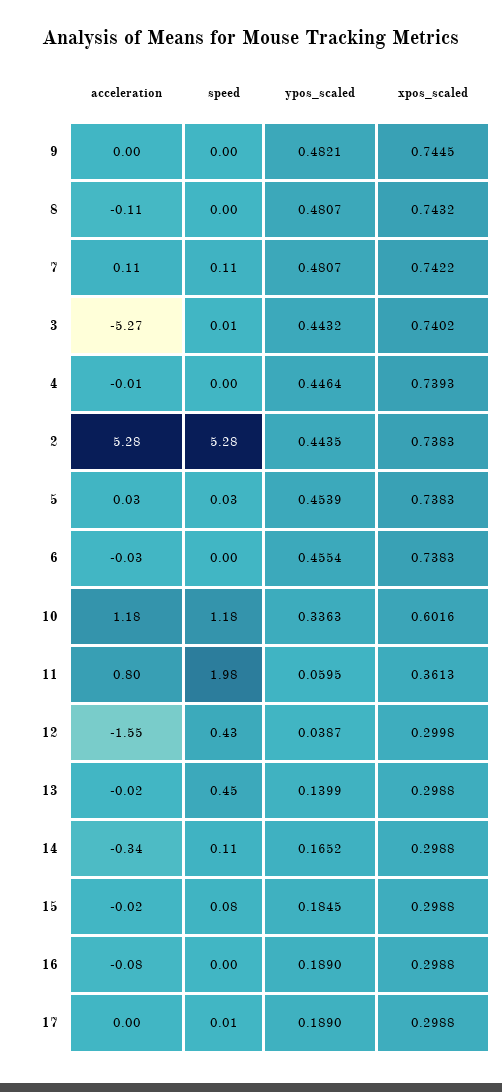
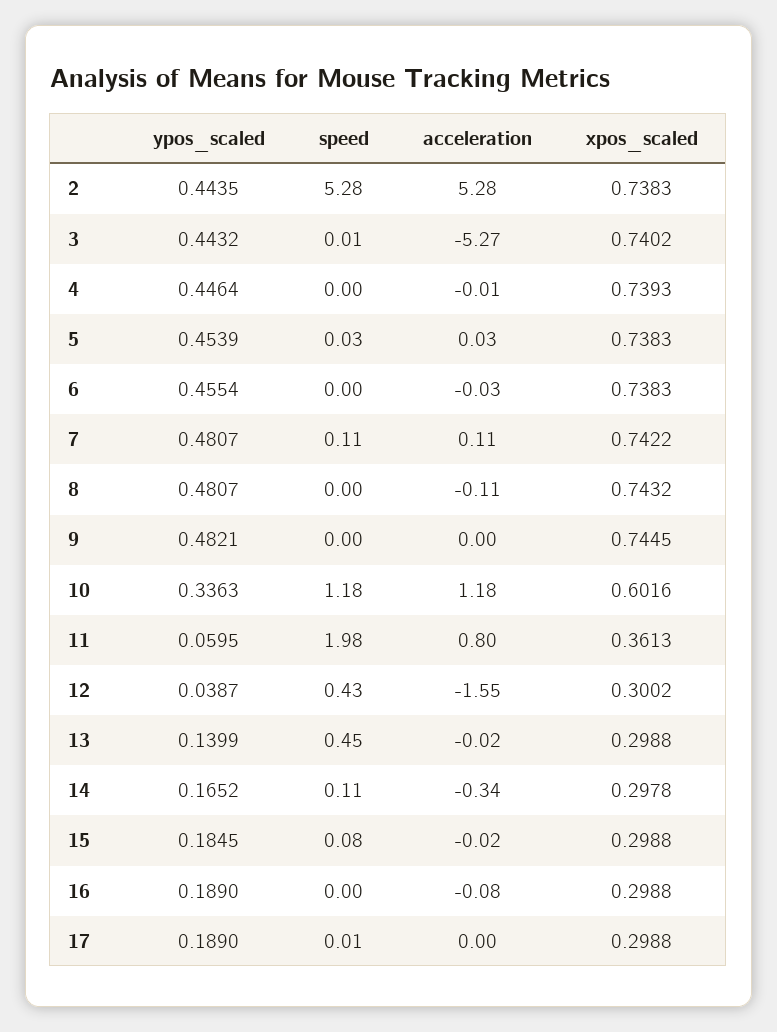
  {
    "acceleration": {
      "9": 0,
      "8": -0.11,
      "7": 0.11,
      "3": -5.27,
      "4": -0.01,
      "2": 5.28,
      "5": 0.03,
      "6": -0.03,
      "10": 1.18,
      "11": 0.8,
      "12": -1.55,
      "13": -0.02,
      "14": -0.34,
      "15": -0.02,
      "16": -0.08,
      "17": 0
    },
    "speed": {
      "9": 0,
      "8": 0,
      "7": 0.11,
      "3": 0.01,
      "4": 0,
      "2": 5.28,
      "5": 0.03,
      "6": 0,
      "10": 1.18,
      "11": 1.98,
      "12": 0.43,
      "13": 0.45,
      "14": 0.11,
      "15": 0.08,
      "16": 0,
      "17": 0.01
    },
    "ypos_scaled": {
      "9": 0.4821,
      "8": 0.4807,
      "7": 0.4807,
      "3": 0.4432,
      "4": 0.4464,
      "2": 0.4435,
      "5": 0.4539,
      "6": 0.4554,
      "10": 0.3363,
      "11": 0.0595,
      "12": 0.0387,
      "13": 0.1399,
      "14": 0.1652,
      "15": 0.1845,
      "16": 0.189,
      "17": 0.189
    },
    "xpos_scaled": {
      "9": 0.7445,
      "8": 0.7432,
      "7": 0.7422,
      "3": 0.7402,
      "4": 0.7393,
      "2": 0.7383,
      "5": 0.7383,
      "6": 0.7383,
      "10": 0.6016,
      "11": 0.3613,
-     "12": 0.2998,
+     "12": 0.3002,
      "13": 0.2988,
-     "14": 0.2988,
+     "14": 0.2978,
      "15": 0.2988,
      "16": 0.2988,
      "17": 0.2988
    }
  }

